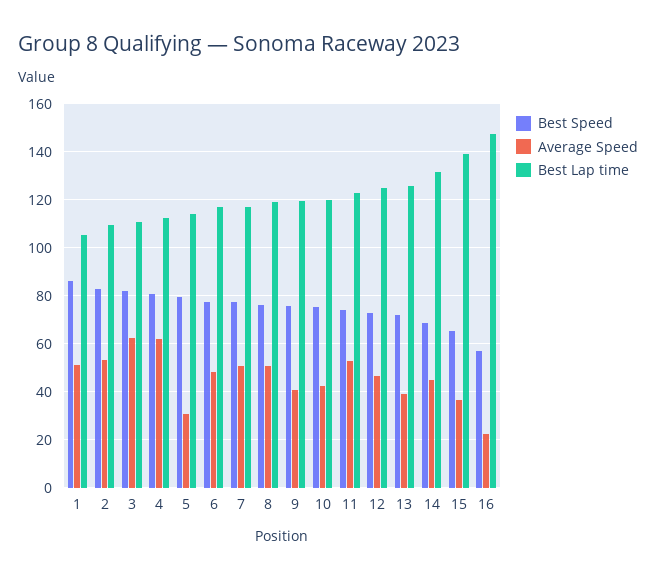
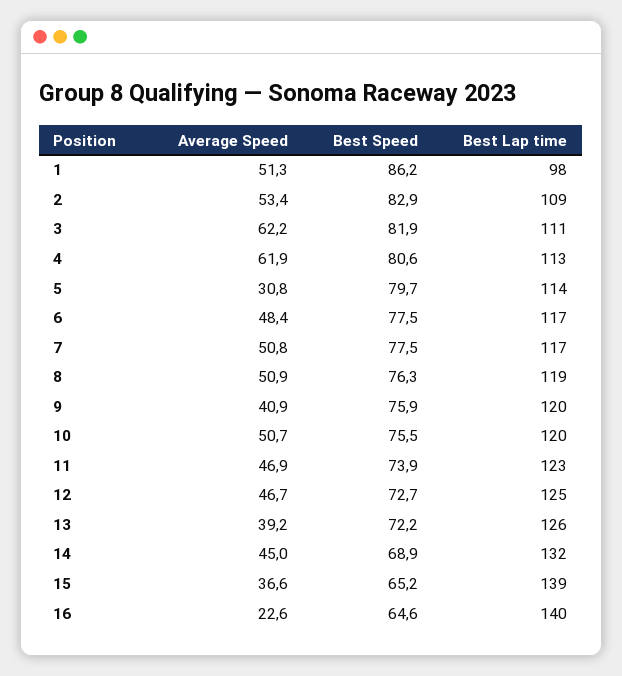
  {
    "Best Speed": {
      "1": 86.2,
      "2": 82.9,
      "3": 81.9,
      "4": 80.6,
      "5": 79.7,
      "6": 77.5,
      "7": 77.5,
      "8": 76.3,
      "9": 75.9,
      "10": 75.5,
      "11": 73.9,
      "12": 72.7,
      "13": 72.2,
      "14": 68.9,
      "15": 65.2,
-     "16": 57.5
+     "16": 64.6
    },
    "Average Speed": {
      "1": 51.3,
      "2": 53.4,
      "3": 62.2,
      "4": 61.9,
      "5": 30.8,
      "6": 48.4,
      "7": 50.8,
      "8": 50.9,
      "9": 40.9,
-     "10": 42.5,
+     "10": 50.7,
-     "11": 52.5,
+     "11": 46.9,
      "12": 46.7,
      "13": 39.2,
      "14": 45,
      "15": 36.6,
      "16": 22.6
    },
    "Best Lap time": {
-     "1": 105,
+     "1": 98,
      "2": 109,
      "3": 111,
      "4": 113,
      "5": 114,
      "6": 117,
      "7": 117,
      "8": 119,
      "9": 120,
      "10": 120,
      "11": 123,
      "12": 125,
      "13": 126,
      "14": 132,
      "15": 139,
-     "16": 147.5
+     "16": 140
    }
  }

